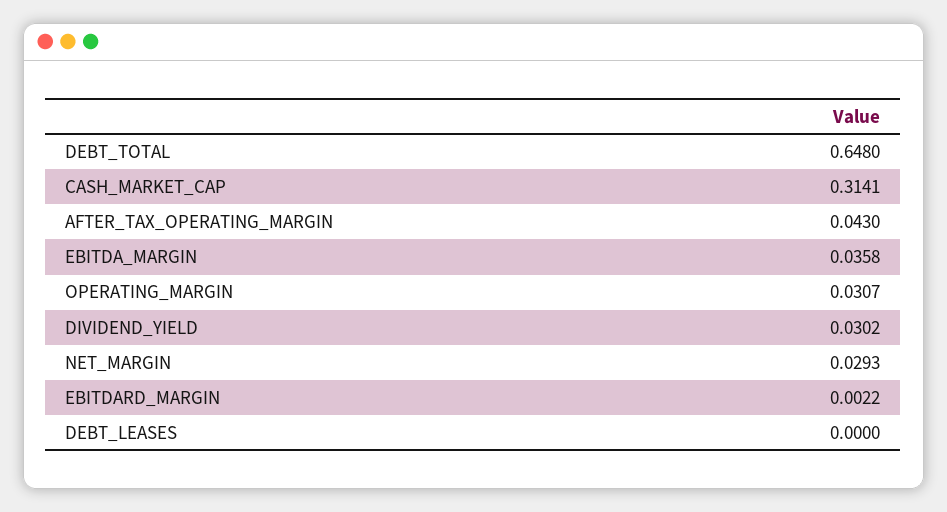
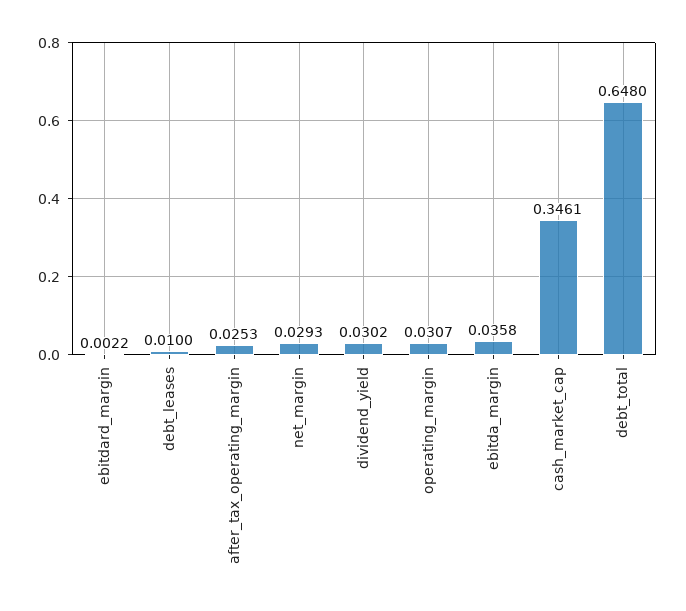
  {
    "DEBT_TOTAL": 0.648,
-   "CASH_MARKET_CAP": 0.3141,
+   "CASH_MARKET_CAP": 0.3461,
-   "AFTER_TAX_OPERATING_MARGIN": 0.043,
+   "AFTER_TAX_OPERATING_MARGIN": 0.0253,
    "EBITDA_MARGIN": 0.0358,
    "OPERATING_MARGIN": 0.0307,
    "DIVIDEND_YIELD": 0.0302,
    "NET_MARGIN": 0.0293,
    "EBITDARD_MARGIN": 0.0022,
-   "DEBT_LEASES": 0
+   "DEBT_LEASES": 0.01
  }

